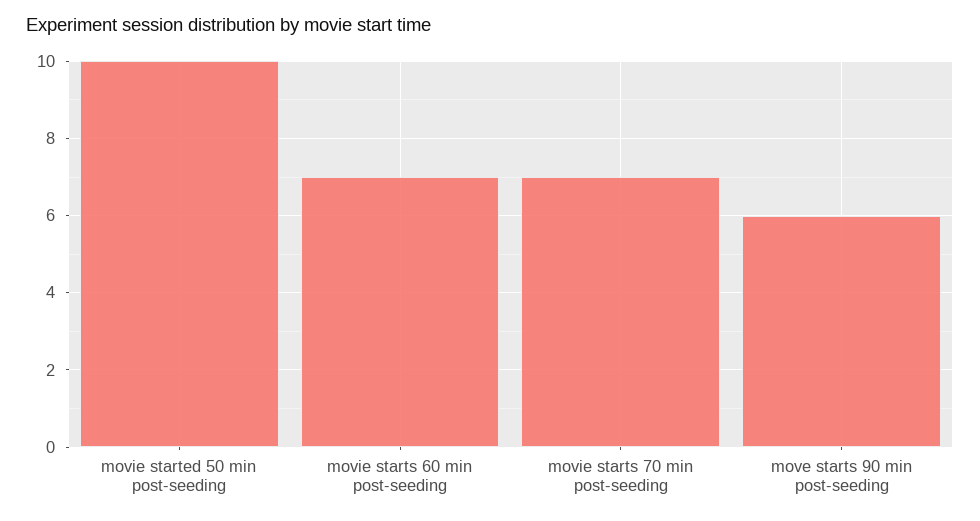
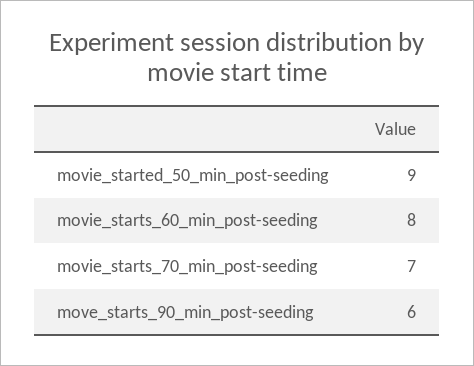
  {
-   "movie started 50 min post-seeding": 10,
+   "movie started 50 min post-seeding": 9,
-   "movie starts 60 min post-seeding": 7,
+   "movie starts 60 min post-seeding": 8,
    "movie starts 70 min post-seeding": 7,
    "move starts 90 min post-seeding": 6
  }

